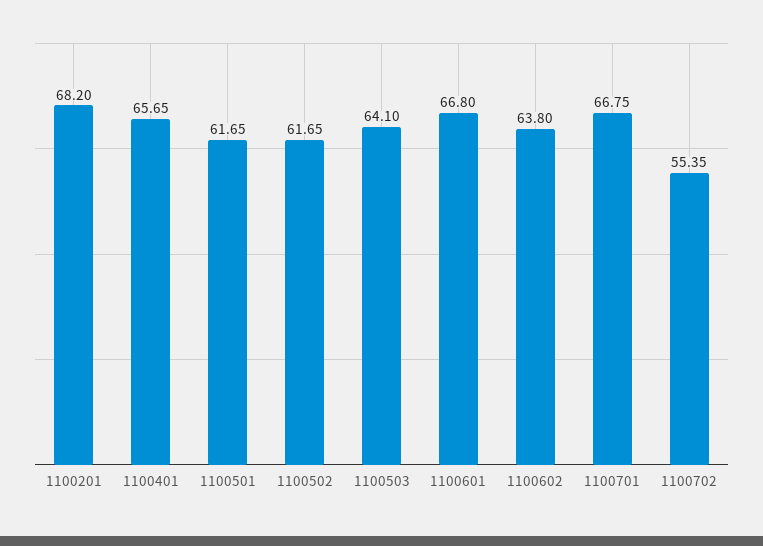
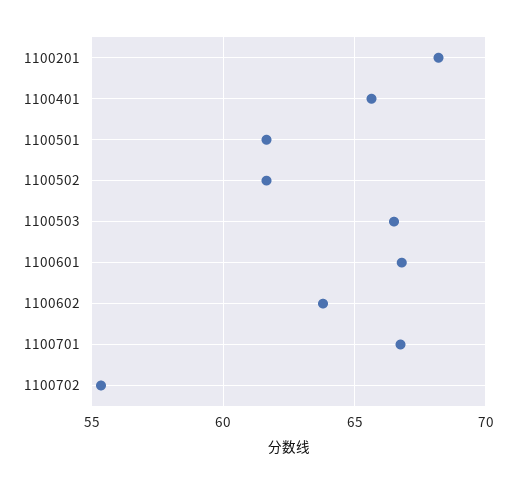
  {
    "1100201": 68.2,
    "1100401": 65.65,
    "1100501": 61.65,
    "1100502": 61.65,
-   "1100503": 64.1,
+   "1100503": 66.5,
    "1100601": 66.8,
    "1100602": 63.8,
    "1100701": 66.75,
    "1100702": 55.35
  }

